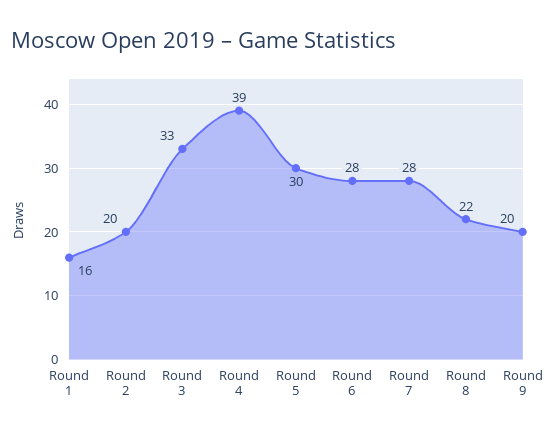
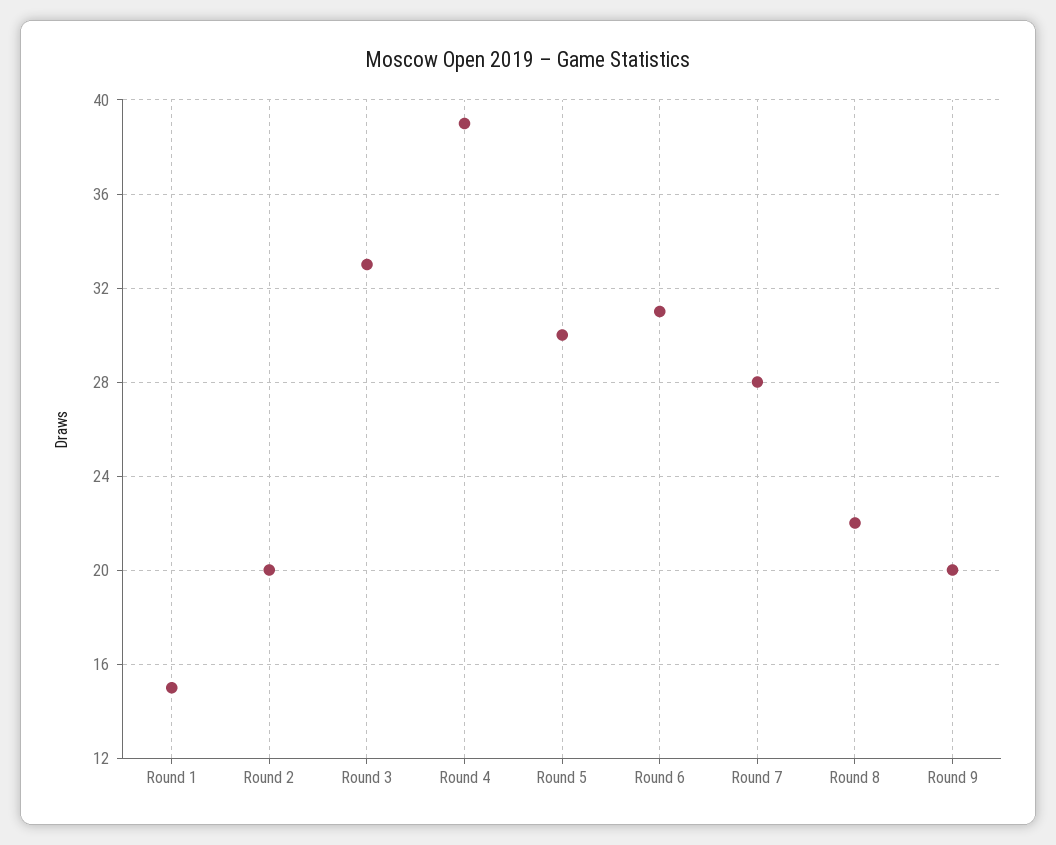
  {
-   "Round 1": 16,
+   "Round 1": 15,
    "Round 2": 20,
    "Round 3": 33,
    "Round 4": 39,
    "Round 5": 30,
-   "Round 6": 28,
+   "Round 6": 31,
    "Round 7": 28,
    "Round 8": 22,
    "Round 9": 20
  }

